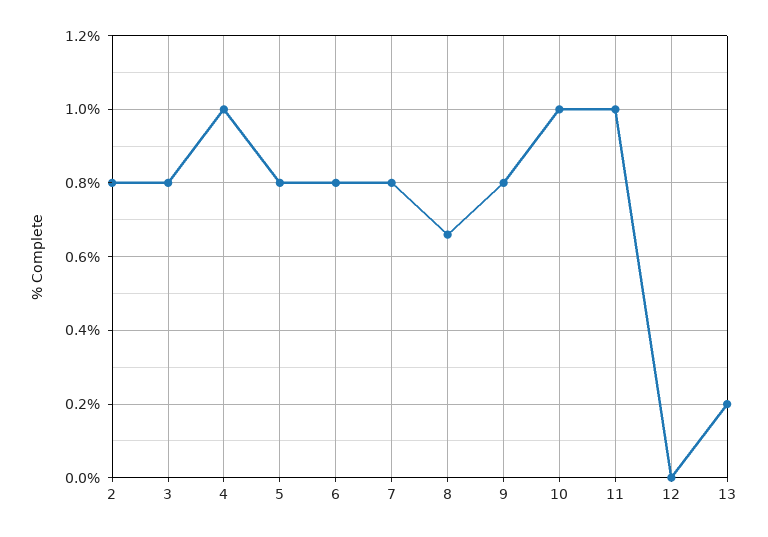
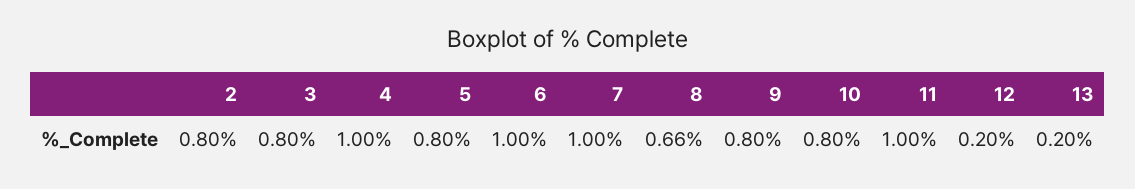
  {
    "2": 0.8,
    "3": 0.8,
    "4": 1,
    "5": 0.8,
-   "6": 0.8,
+   "6": 1,
-   "7": 0.8,
+   "7": 1,
    "8": 0.66,
    "9": 0.8,
-   "10": 1,
+   "10": 0.8,
    "11": 1,
-   "12": 0,
+   "12": 0.2,
    "13": 0.2
  }

